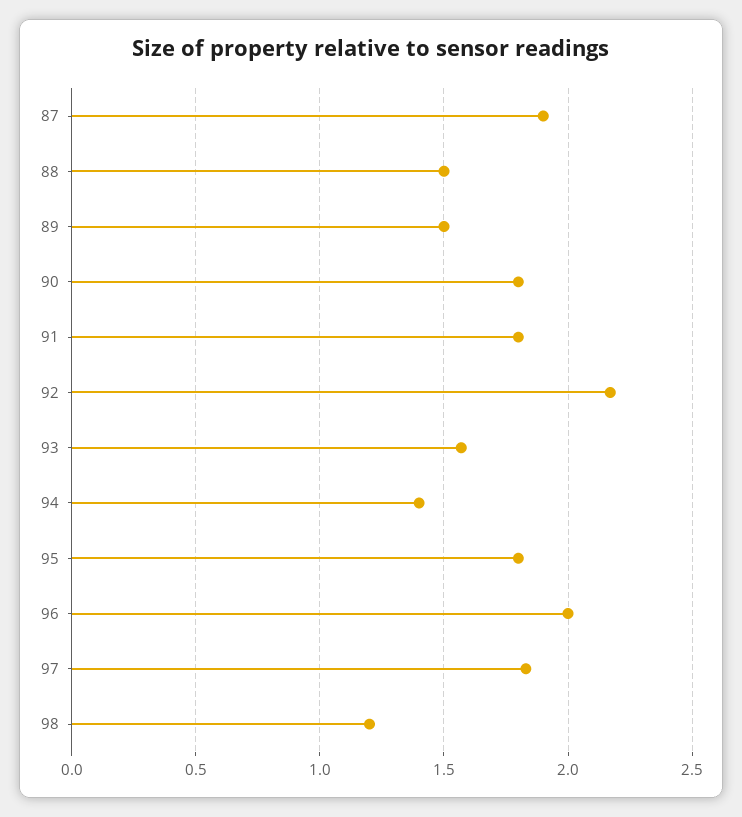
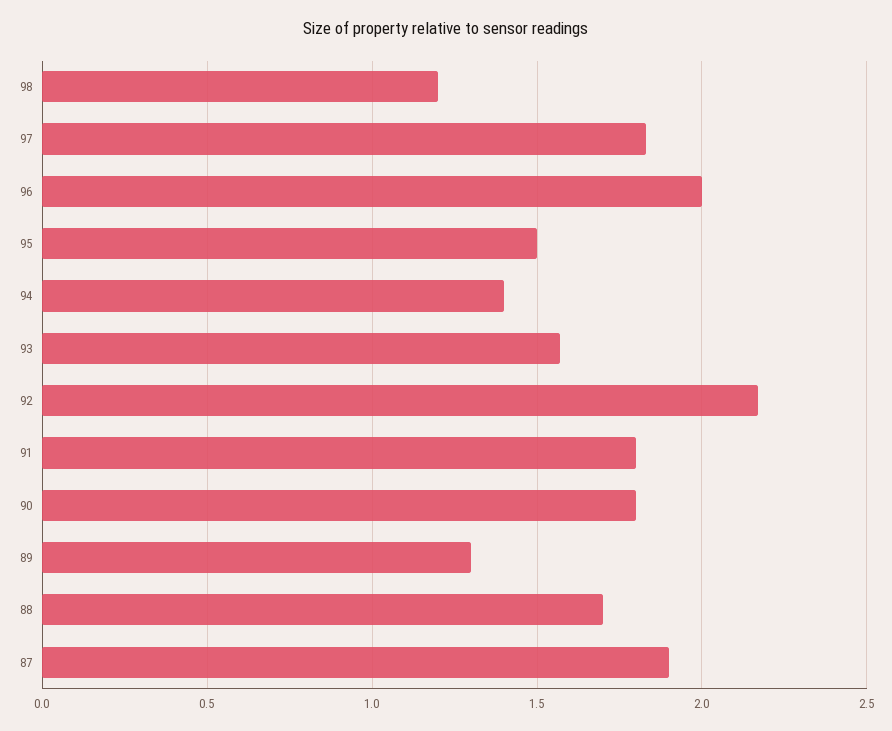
  {
    "87": 1.9,
-   "88": 1.5,
+   "88": 1.7,
-   "89": 1.5,
+   "89": 1.3,
    "90": 1.8,
    "91": 1.8,
    "92": 2.15,
    "93": 1.55,
    "94": 1.4,
-   "95": 1.8,
+   "95": 1.5,
    "96": 2,
    "97": 1.85,
    "98": 1.2
  }

